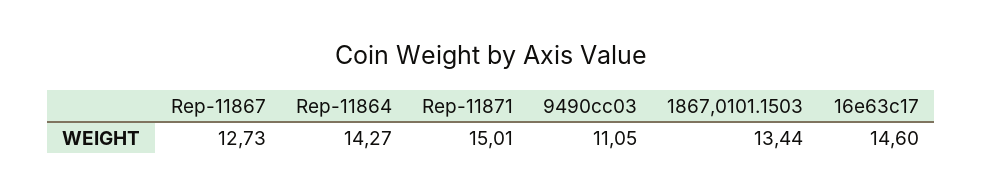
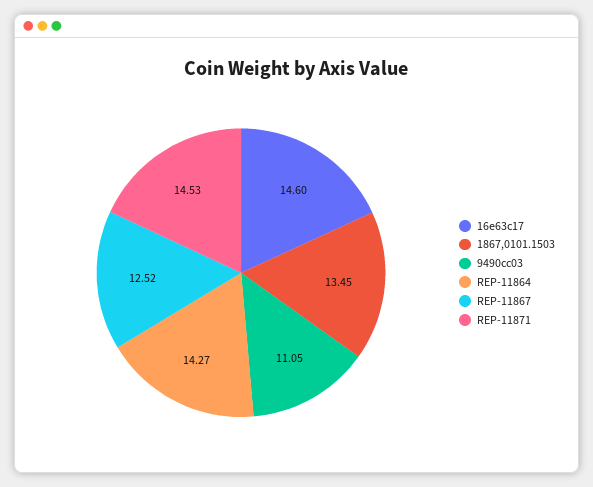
  {
-   "Rep-11867": 12.73,
+   "Rep-11867": 12.52,
    "Rep-11864": 14.27,
-   "Rep-11871": 15.01,
+   "Rep-11871": 14.53,
    "9490cc03": 11.05,
-   "1867,0101.1503": 13.44,
+   "1867,0101.1503": 13.45,
    "16e63c17": 14.6
  }

